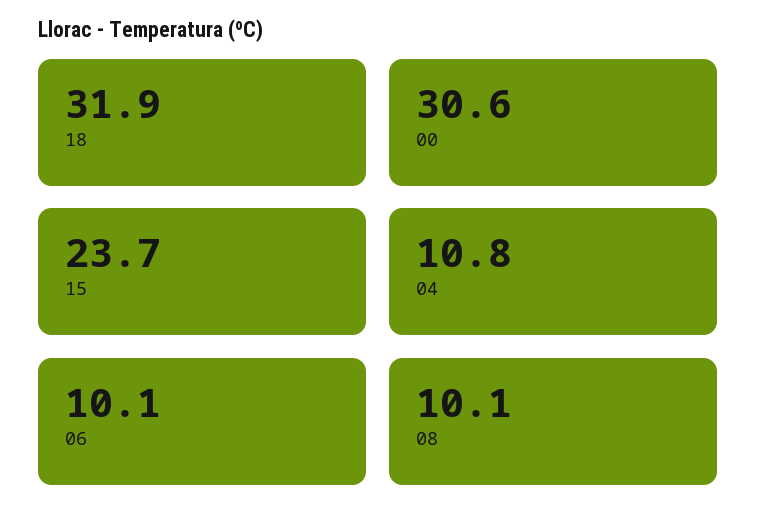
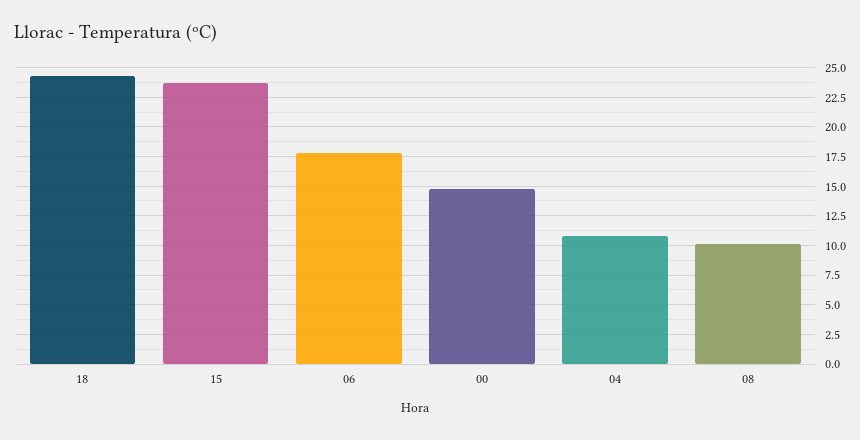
  {
-   "18": 31.9,
+   "18": 25,
-   "00": 30.6,
+   "00": 15,
    "15": 23.7,
    "04": 10.8,
-   "06": 10.1,
+   "06": 17.5,
    "08": 10.1
  }

